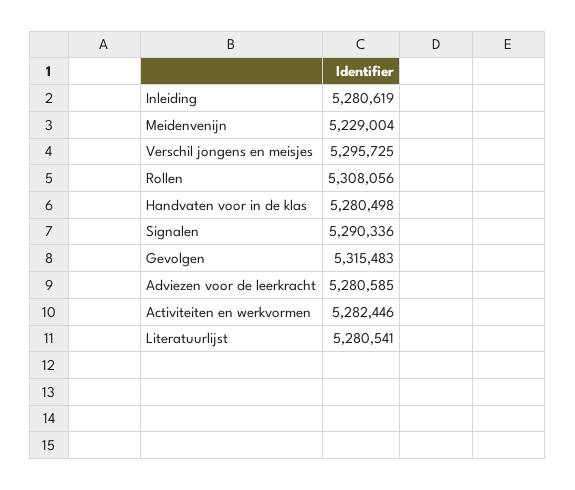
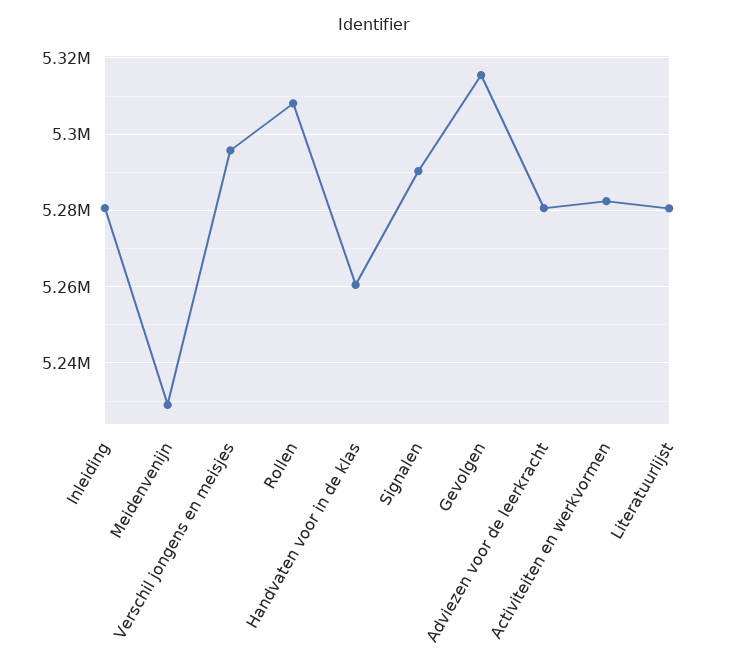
  {
    "Inleiding": 5280619,
    "Meidenvenijn": 5229004,
    "Verschil jongens en meisjes": 5295725,
    "Rollen": 5308056,
-   "Handvaten voor in de klas": 5280498,
+   "Handvaten voor in de klas": 5260000,
    "Signalen": 5290336,
    "Gevolgen": 5315483,
    "Adviezen voor de leerkracht": 5280585,
    "Activiteiten en werkvormen": 5282446,
    "Literatuurlijst": 5280541
  }

